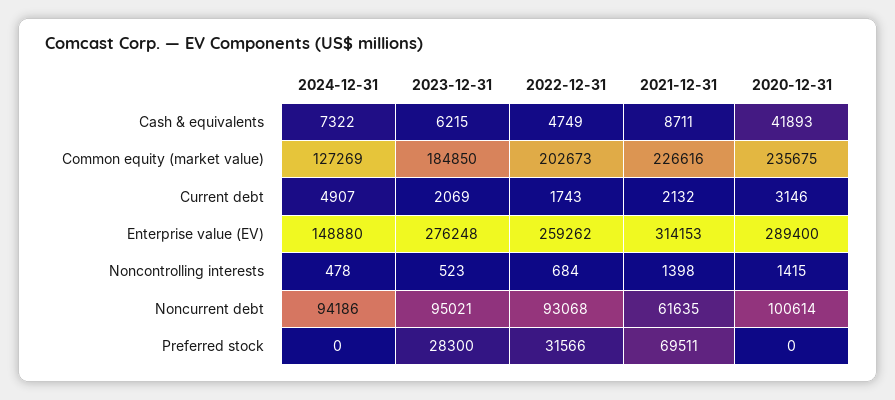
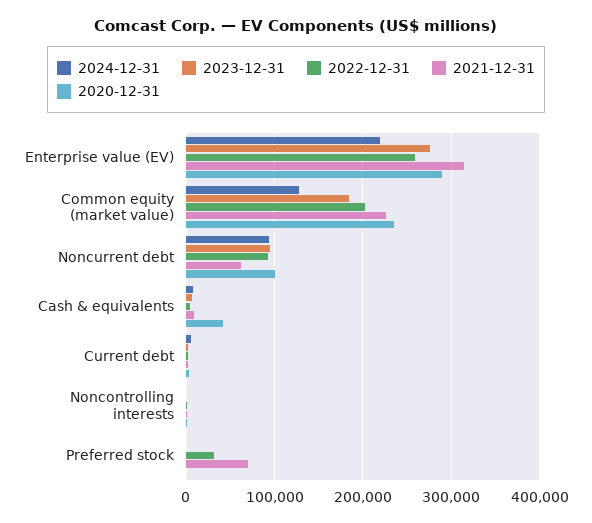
  {
    "2024-12-31": {
      "Cash & equivalents": 7322,
      "Common equity (market value)": 127269,
      "Current debt": 4907,
-     "Enterprise value (EV)": 148880,
+     "Enterprise value (EV)": 220000,
      "Noncontrolling interests": 478,
      "Noncurrent debt": 94186,
      "Preferred stock": 0
    },
    "2023-12-31": {
      "Cash & equivalents": 6215,
      "Common equity (market value)": 184850,
      "Current debt": 2069,
      "Enterprise value (EV)": 276248,
      "Noncontrolling interests": 523,
      "Noncurrent debt": 95021,
-     "Preferred stock": 28300
+     "Preferred stock": 0
    },
    "2022-12-31": {
      "Cash & equivalents": 4749,
      "Common equity (market value)": 202673,
      "Current debt": 1743,
      "Enterprise value (EV)": 259262,
      "Noncontrolling interests": 684,
      "Noncurrent debt": 93068,
      "Preferred stock": 31566
    },
    "2021-12-31": {
      "Cash & equivalents": 8711,
      "Common equity (market value)": 226616,
      "Current debt": 2132,
      "Enterprise value (EV)": 314153,
      "Noncontrolling interests": 1398,
      "Noncurrent debt": 61635,
      "Preferred stock": 69511
    },
    "2020-12-31": {
      "Cash & equivalents": 41893,
      "Common equity (market value)": 235675,
      "Current debt": 3146,
      "Enterprise value (EV)": 289400,
      "Noncontrolling interests": 1415,
      "Noncurrent debt": 100614,
      "Preferred stock": 0
    }
  }

